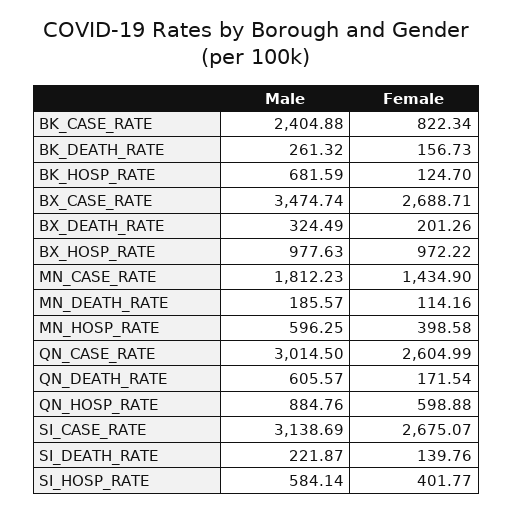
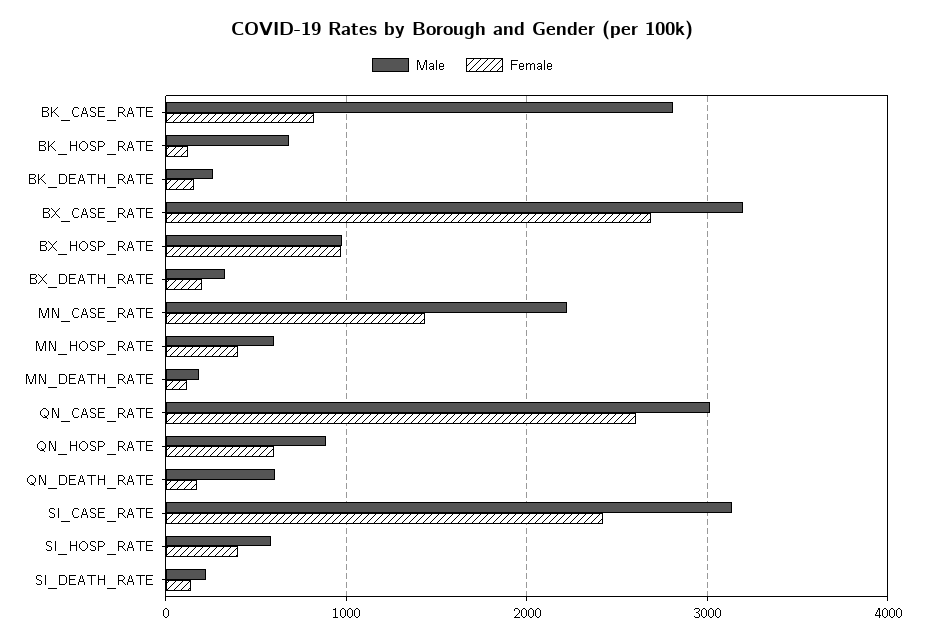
  {
    "Male": {
-     "BK_CASE_RATE": 2404.88,
+     "BK_CASE_RATE": 2800,
      "BK_DEATH_RATE": 261.32,
      "BK_HOSP_RATE": 681.59,
-     "BX_CASE_RATE": 3474.74,
+     "BX_CASE_RATE": 3200,
      "BX_DEATH_RATE": 324.49,
      "BX_HOSP_RATE": 977.63,
-     "MN_CASE_RATE": 1812.23,
+     "MN_CASE_RATE": 2200,
      "MN_DEATH_RATE": 185.57,
      "MN_HOSP_RATE": 596.25,
      "QN_CASE_RATE": 3014.5,
      "QN_DEATH_RATE": 605.57,
      "QN_HOSP_RATE": 884.76,
      "SI_CASE_RATE": 3138.69,
      "SI_DEATH_RATE": 221.87,
      "SI_HOSP_RATE": 584.14
    },
    "Female": {
      "BK_CASE_RATE": 822.34,
      "BK_DEATH_RATE": 156.73,
      "BK_HOSP_RATE": 124.7,
      "BX_CASE_RATE": 2688.71,
      "BX_DEATH_RATE": 201.26,
      "BX_HOSP_RATE": 972.22,
      "MN_CASE_RATE": 1434.9,
      "MN_DEATH_RATE": 114.16,
      "MN_HOSP_RATE": 398.58,
      "QN_CASE_RATE": 2604.99,
      "QN_DEATH_RATE": 171.54,
      "QN_HOSP_RATE": 598.88,
-     "SI_CASE_RATE": 2675.07,
+     "SI_CASE_RATE": 2400,
      "SI_DEATH_RATE": 139.76,
      "SI_HOSP_RATE": 401.77
    }
  }

